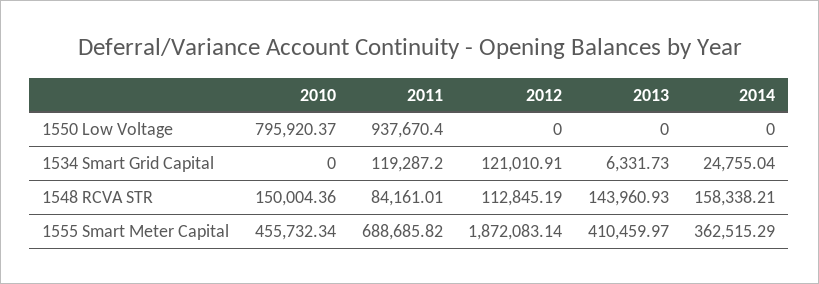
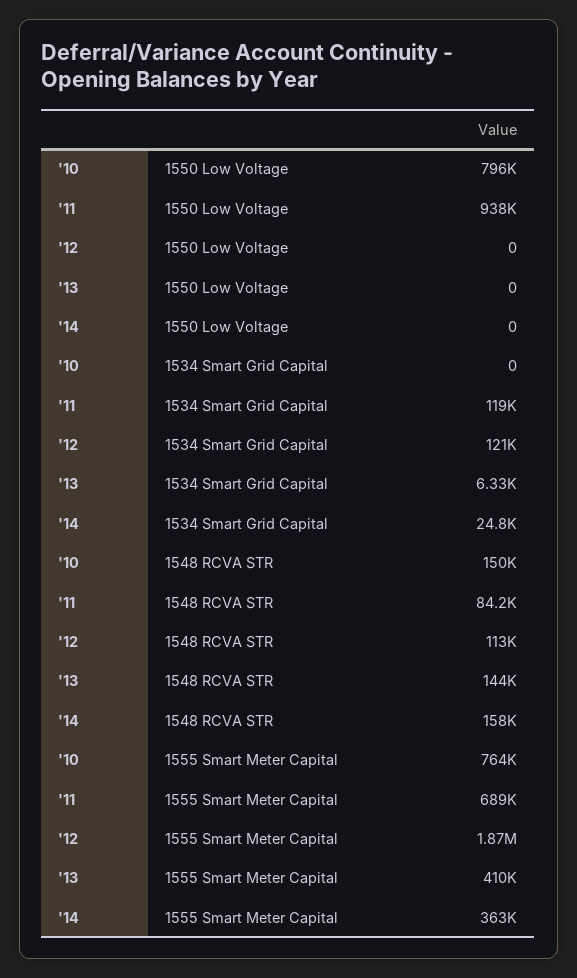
  {
    "2010": {
      "1550 Low Voltage": 795920.37,
      "1534 Smart Grid Capital": 0,
      "1548 RCVA STR": 150004.36,
-     "1555 Smart Meter Capital": 455732.34
+     "1555 Smart Meter Capital": 764000
    },
    "2011": {
      "1550 Low Voltage": 937670.4,
      "1534 Smart Grid Capital": 119287.2,
      "1548 RCVA STR": 84161.01,
      "1555 Smart Meter Capital": 688685.82
    },
    "2012": {
      "1550 Low Voltage": 0,
      "1534 Smart Grid Capital": 121010.91,
      "1548 RCVA STR": 112845.19,
      "1555 Smart Meter Capital": 1872083.14
    },
    "2013": {
      "1550 Low Voltage": 0,
      "1534 Smart Grid Capital": 6331.73,
      "1548 RCVA STR": 143960.93,
      "1555 Smart Meter Capital": 410459.97
    },
    "2014": {
      "1550 Low Voltage": 0,
      "1534 Smart Grid Capital": 24755.04,
      "1548 RCVA STR": 158338.21,
      "1555 Smart Meter Capital": 362515.29
    }
  }

